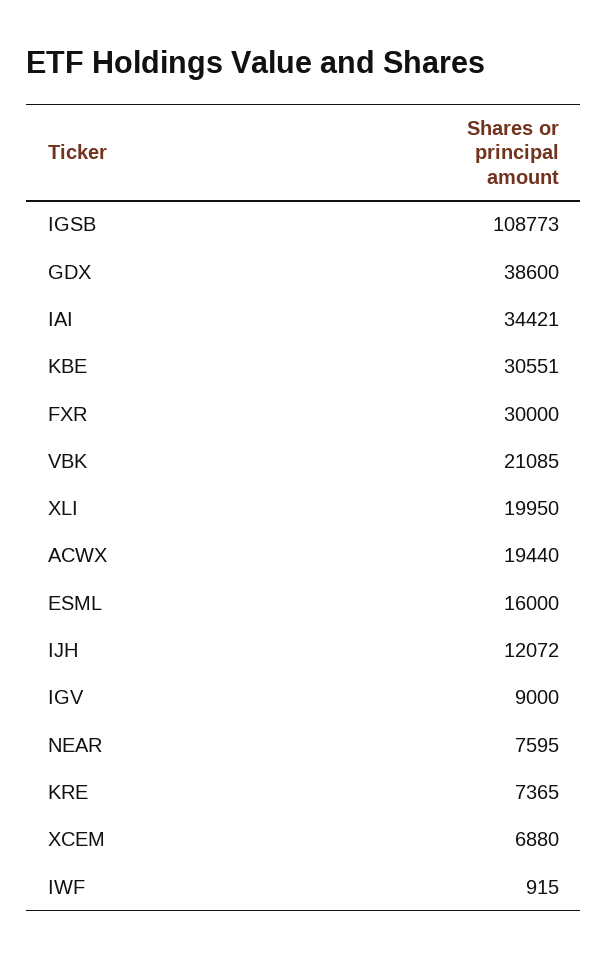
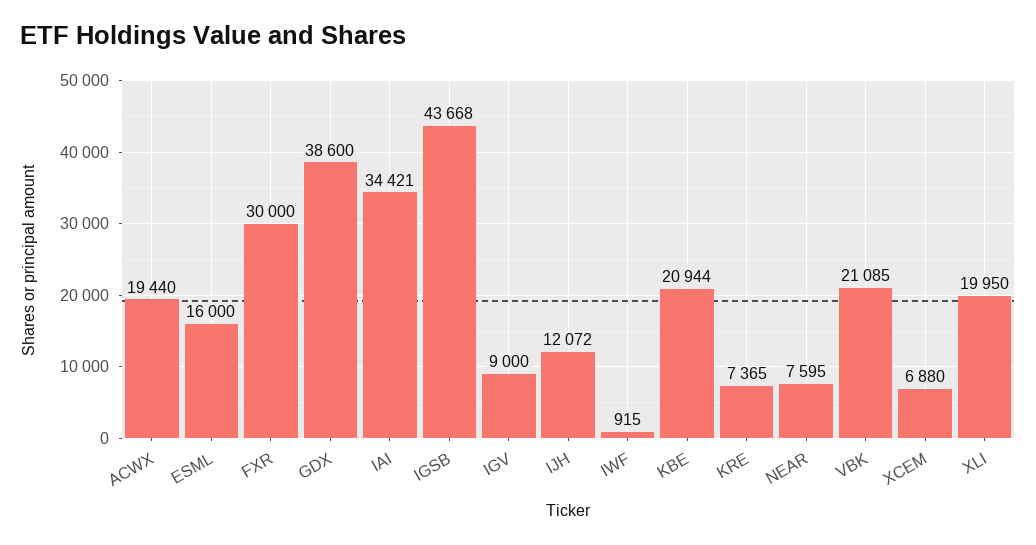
  {
-   "IGSB": 108773,
+   "IGSB": 43668,
    "GDX": 38600,
    "IAI": 34421,
-   "KBE": 30551,
+   "KBE": 20944,
    "FXR": 30000,
    "VBK": 21085,
    "XLI": 19950,
    "ACWX": 19440,
    "ESML": 16000,
    "IJH": 12072,
    "IGV": 9000,
    "NEAR": 7595,
    "KRE": 7365,
    "XCEM": 6880,
    "IWF": 915
  }

